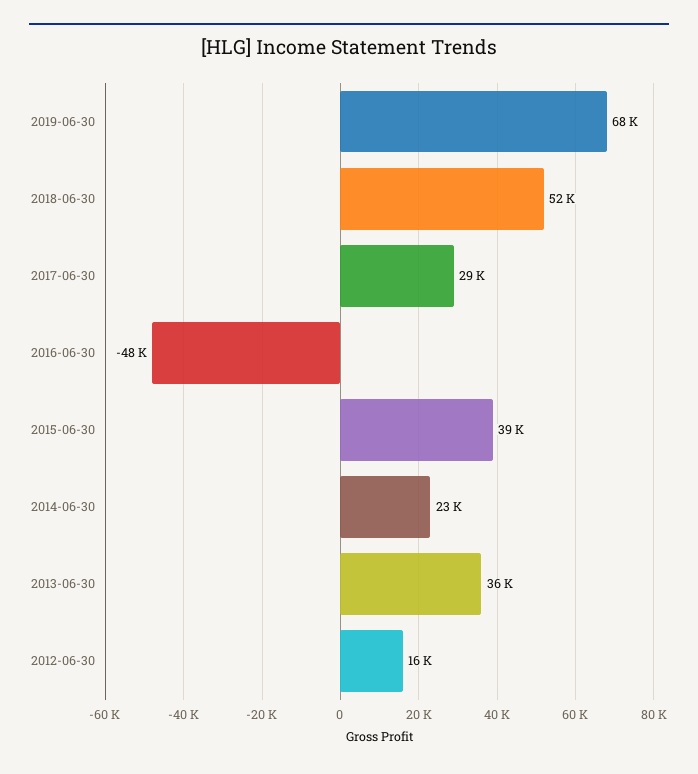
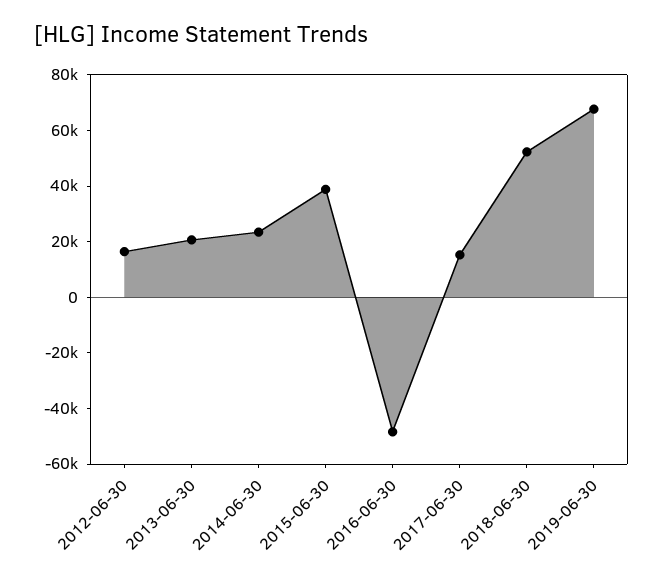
  {
    "2019-06-30": 68000,
    "2018-06-30": 52000,
-   "2017-06-30": 29000,
+   "2017-06-30": 15000,
    "2016-06-30": -48000,
    "2015-06-30": 39000,
    "2014-06-30": 23000,
-   "2013-06-30": 36000,
+   "2013-06-30": 20000,
    "2012-06-30": 16000
  }

